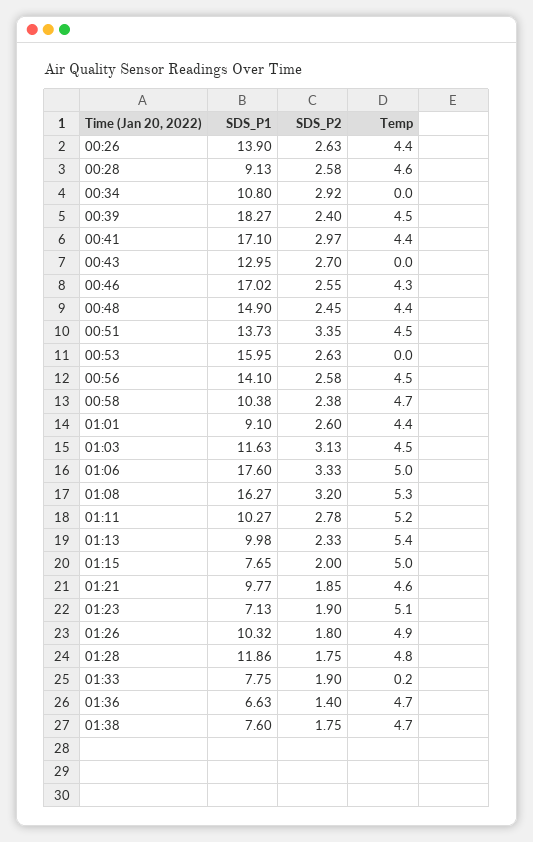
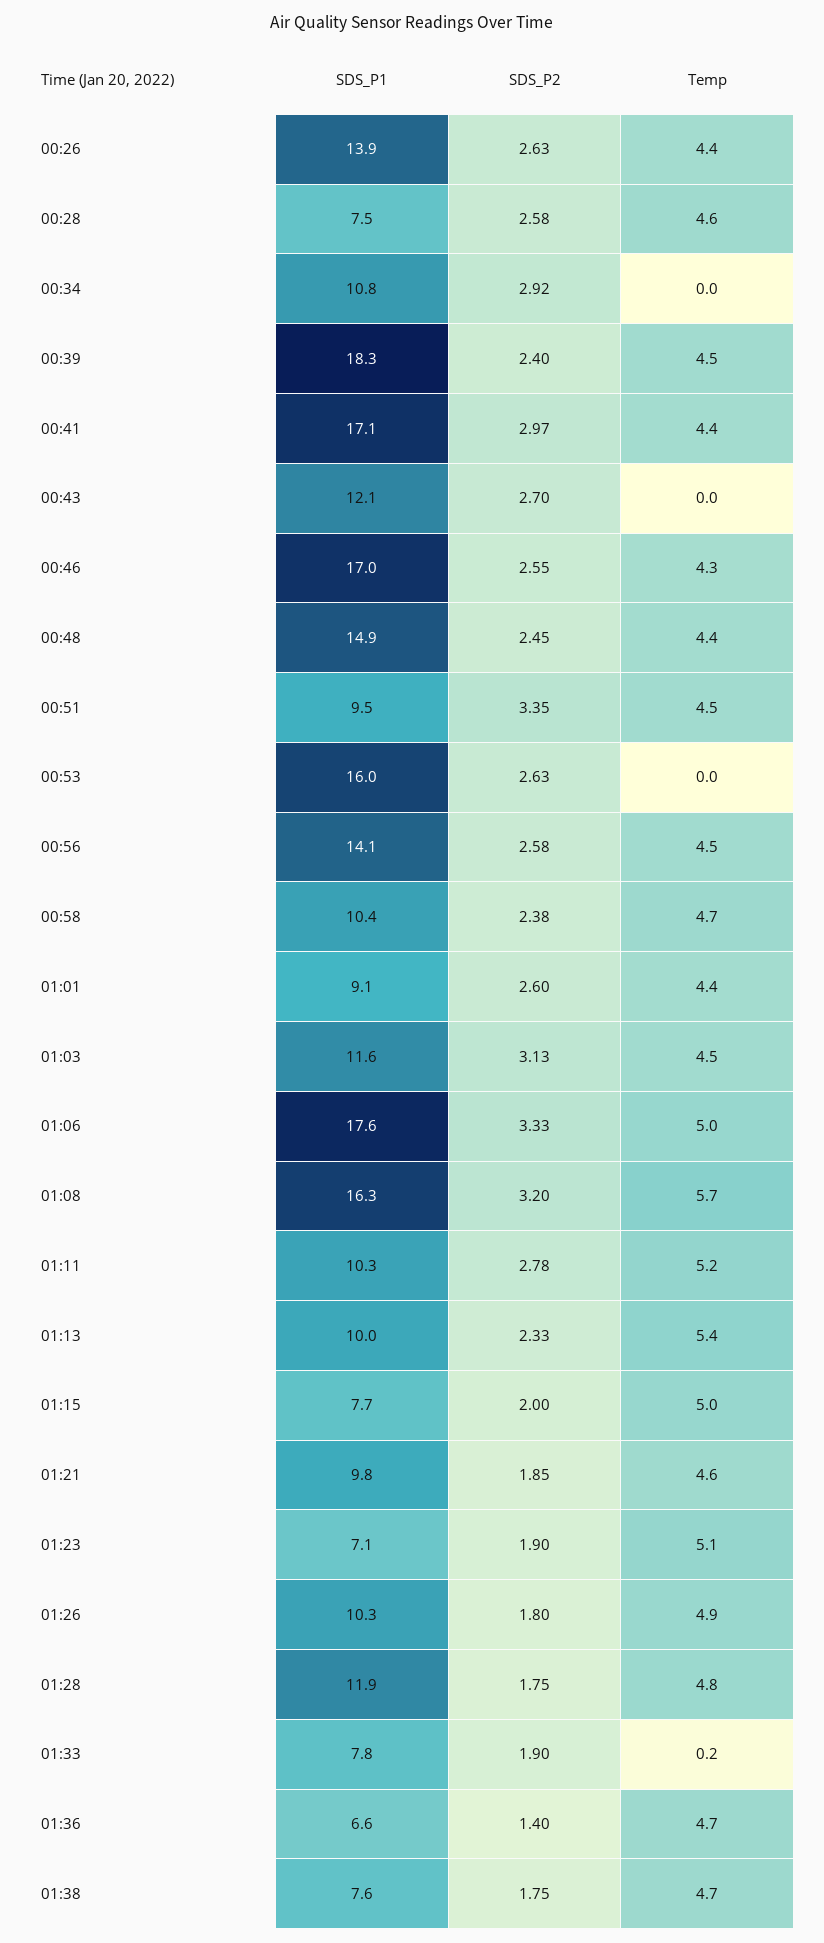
  {
    "SDS_P1": {
      "00:26": 13.9,
-     "00:28": 9.13,
+     "00:28": 7.5,
      "00:34": 10.8,
      "00:39": 18.27,
      "00:41": 17.1,
-     "00:43": 12.95,
+     "00:43": 12.1,
      "00:46": 17.02,
      "00:48": 14.9,
-     "00:51": 13.73,
+     "00:51": 9.5,
      "00:53": 15.95,
      "00:56": 14.1,
      "00:58": 10.38,
      "01:01": 9.1,
      "01:03": 11.63,
      "01:06": 17.6,
      "01:08": 16.27,
      "01:11": 10.27,
      "01:13": 9.98,
      "01:15": 7.65,
      "01:21": 9.77,
      "01:23": 7.13,
      "01:26": 10.32,
      "01:28": 11.86,
      "01:33": 7.75,
      "01:36": 6.63,
      "01:38": 7.6
    },
    "SDS_P2": {
      "00:26": 2.63,
      "00:28": 2.58,
      "00:34": 2.92,
      "00:39": 2.4,
      "00:41": 2.97,
      "00:43": 2.7,
      "00:46": 2.55,
      "00:48": 2.45,
      "00:51": 3.35,
      "00:53": 2.63,
      "00:56": 2.58,
      "00:58": 2.38,
      "01:01": 2.6,
      "01:03": 3.13,
      "01:06": 3.33,
      "01:08": 3.2,
      "01:11": 2.78,
      "01:13": 2.33,
      "01:15": 2,
      "01:21": 1.85,
      "01:23": 1.9,
      "01:26": 1.8,
      "01:28": 1.75,
      "01:33": 1.9,
      "01:36": 1.4,
      "01:38": 1.75
    },
    "Temp": {
      "00:26": 4.4,
      "00:28": 4.6,
      "00:34": 0,
      "00:39": 4.5,
      "00:41": 4.4,
      "00:43": 0,
      "00:46": 4.3,
      "00:48": 4.4,
      "00:51": 4.5,
      "00:53": 0,
      "00:56": 4.5,
      "00:58": 4.7,
      "01:01": 4.4,
      "01:03": 4.5,
      "01:06": 5,
-     "01:08": 5.3,
+     "01:08": 5.7,
      "01:11": 5.2,
      "01:13": 5.4,
      "01:15": 5,
      "01:21": 4.6,
      "01:23": 5.1,
      "01:26": 4.9,
      "01:28": 4.8,
      "01:33": 0.2,
      "01:36": 4.7,
      "01:38": 4.7
    }
  }

